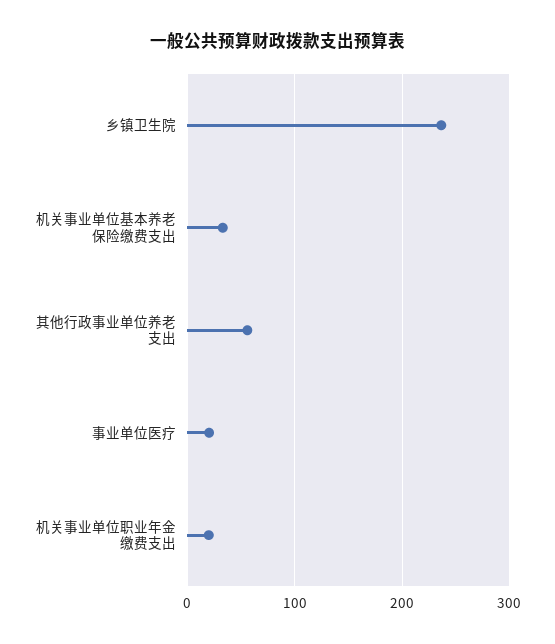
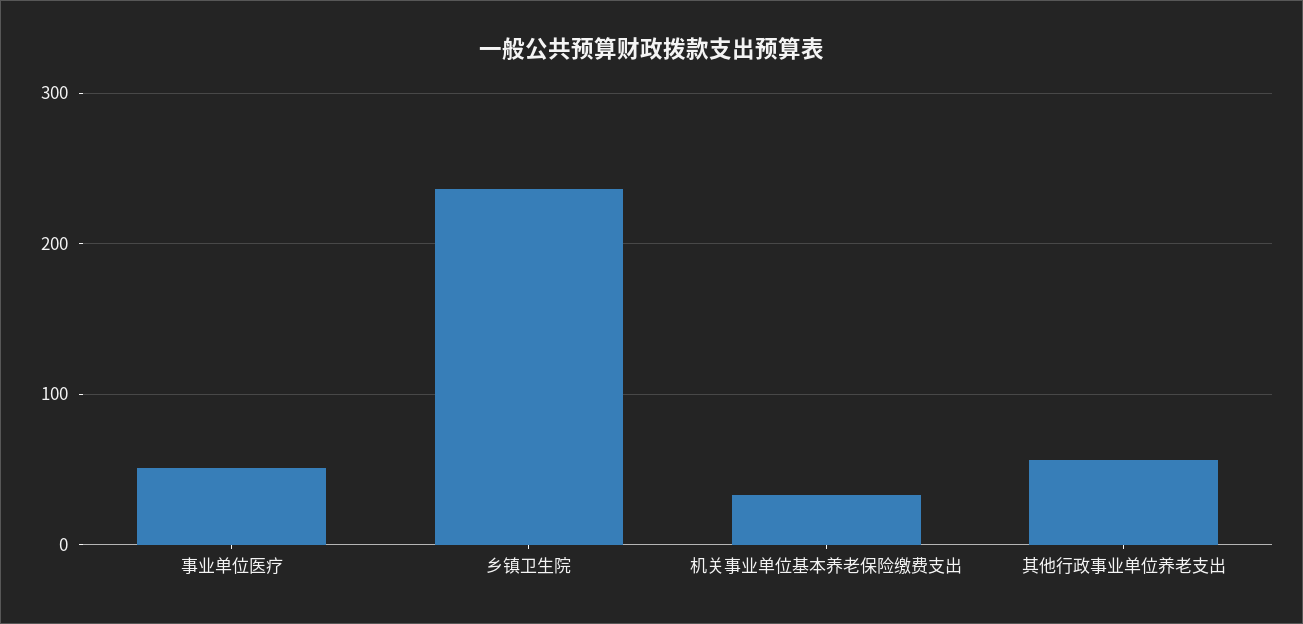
  {
    "乡镇卫生院": 240,
    "机关事业单位基本养老保险缴费支出": 30,
    "其他行政事业单位养老支出": 60,
-   "事业单位医疗": 20,
+   "事业单位医疗": 50
-   "机关事业单位职业年金缴费支出": 20
  }

